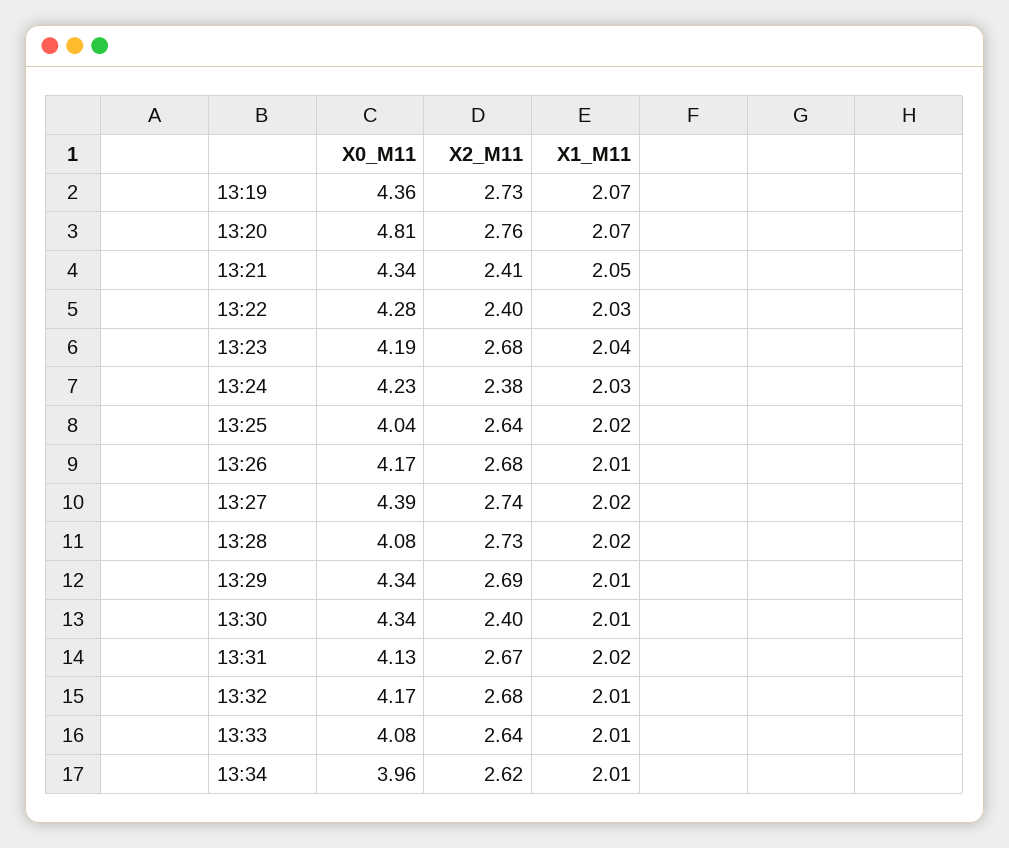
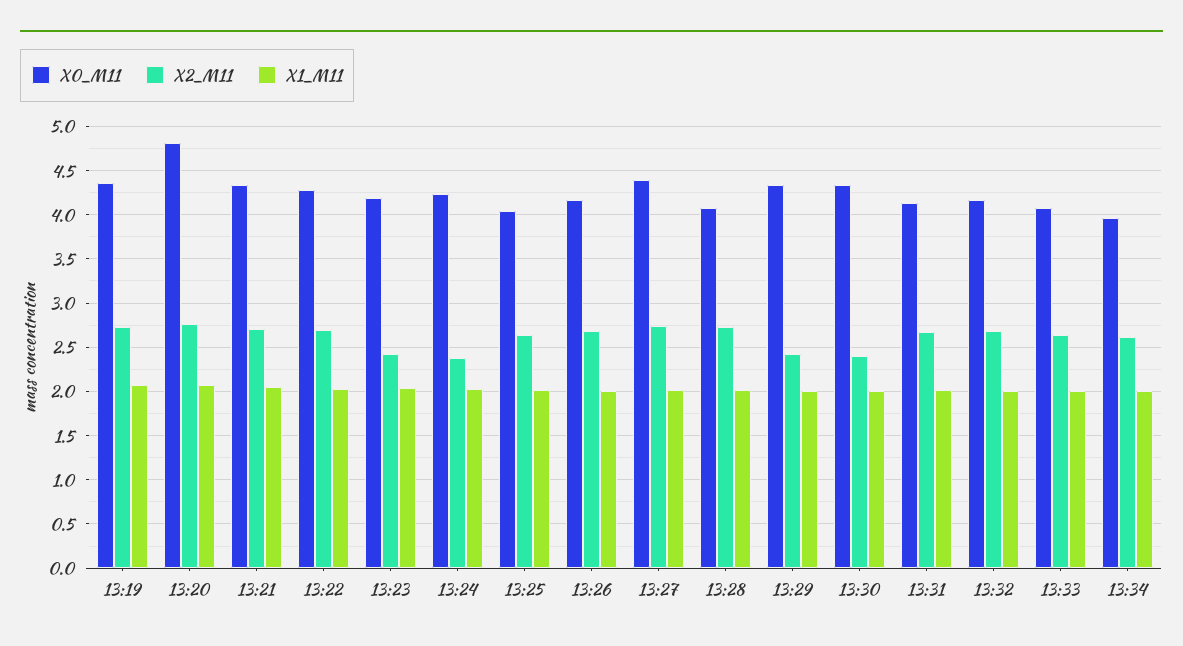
  {
    "X0_M11": {
      "13:19": 4.36,
      "13:20": 4.81,
      "13:21": 4.34,
      "13:22": 4.28,
      "13:23": 4.19,
      "13:24": 4.23,
      "13:25": 4.04,
      "13:26": 4.17,
      "13:27": 4.39,
      "13:28": 4.08,
      "13:29": 4.34,
      "13:30": 4.34,
      "13:31": 4.13,
      "13:32": 4.17,
      "13:33": 4.08,
      "13:34": 3.96
    },
    "X2_M11": {
      "13:19": 2.73,
      "13:20": 2.76,
-     "13:21": 2.41,
+     "13:21": 2.7,
-     "13:22": 2.4,
+     "13:22": 2.7,
-     "13:23": 2.68,
+     "13:23": 2.4,
      "13:24": 2.38,
      "13:25": 2.64,
      "13:26": 2.68,
      "13:27": 2.74,
      "13:28": 2.73,
-     "13:29": 2.69,
+     "13:29": 2.4,
      "13:30": 2.4,
      "13:31": 2.67,
      "13:32": 2.68,
      "13:33": 2.64,
      "13:34": 2.62
    },
    "X1_M11": {
      "13:19": 2.07,
      "13:20": 2.07,
      "13:21": 2.05,
      "13:22": 2.03,
      "13:23": 2.04,
      "13:24": 2.03,
      "13:25": 2.02,
      "13:26": 2.01,
      "13:27": 2.02,
      "13:28": 2.02,
      "13:29": 2.01,
      "13:30": 2.01,
      "13:31": 2.02,
      "13:32": 2.01,
      "13:33": 2.01,
      "13:34": 2.01
    }
  }

